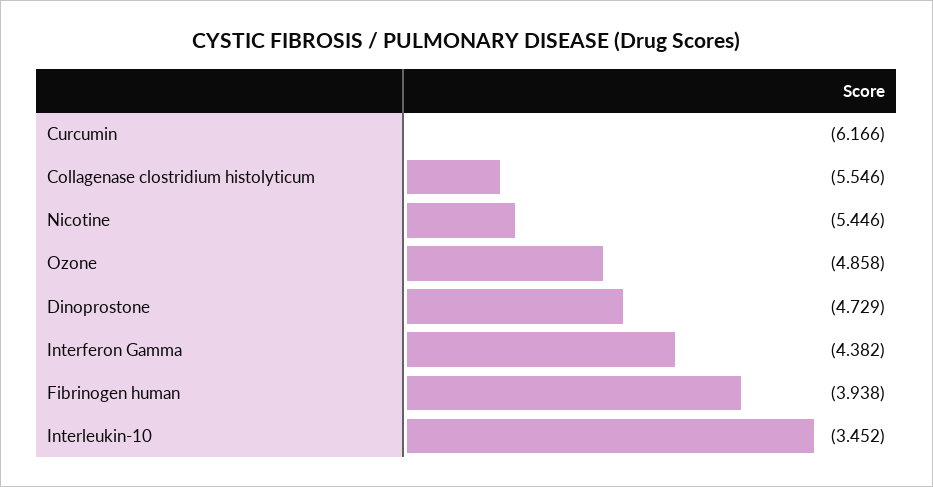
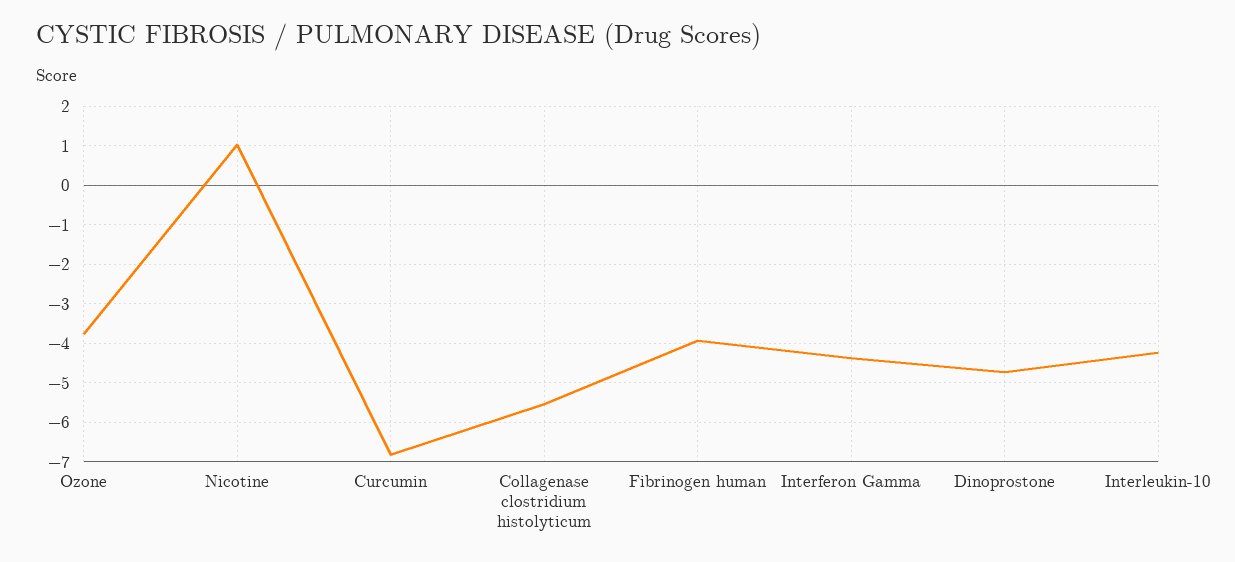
  {
-   "Curcumin": -6.166,
+   "Curcumin": -6.8,
    "Collagenase clostridium histolyticum": -5.546,
-   "Nicotine": -5.446,
+   "Nicotine": 1,
-   "Ozone": -4.858,
+   "Ozone": -3.8,
    "Dinoprostone": -4.729,
    "Interferon Gamma": -4.382,
    "Fibrinogen human": -3.938,
-   "Interleukin-10": -3.452
+   "Interleukin-10": -4.2
  }

